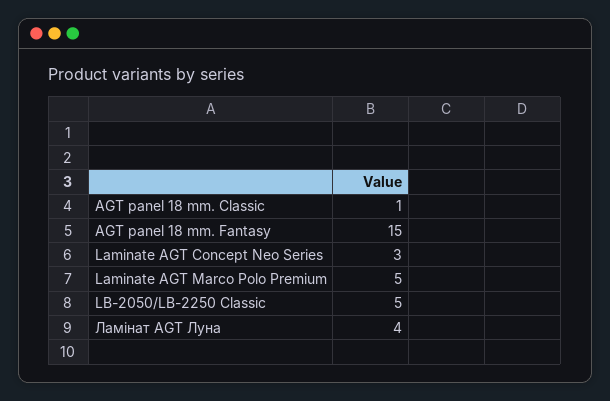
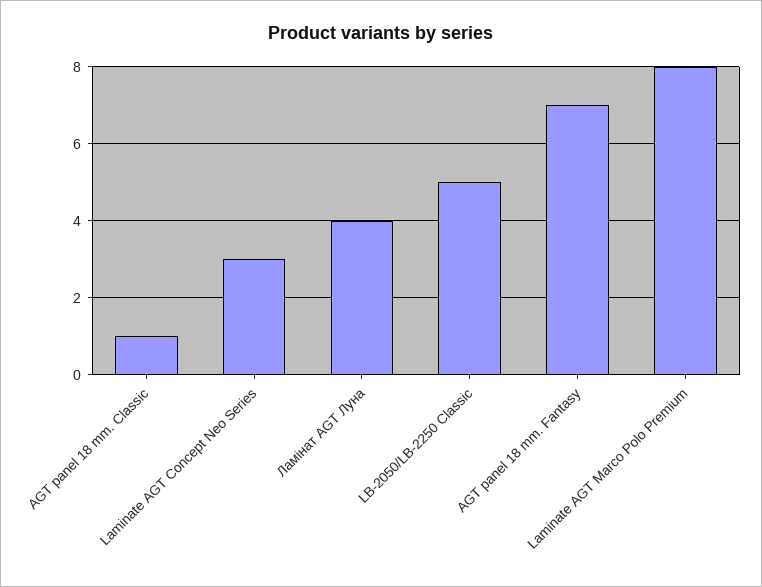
  {
    "AGT panel 18 mm. Classic": 1,
-   "AGT panel 18 mm. Fantasy": 15,
+   "AGT panel 18 mm. Fantasy": 7,
    "Laminate AGT Concept Neo Series": 3,
-   "Laminate AGT Marco Polo Premium": 5,
+   "Laminate AGT Marco Polo Premium": 8,
    "LB-2050/LB-2250 Classic": 5,
    "Ламінат AGT Луна": 4
  }

